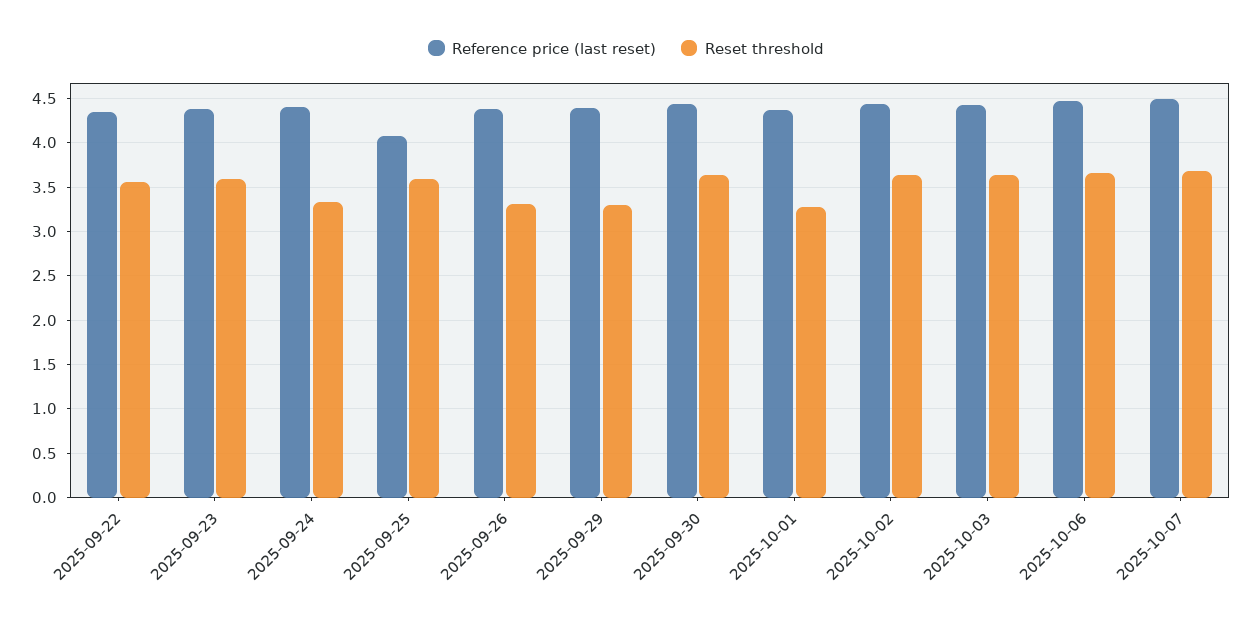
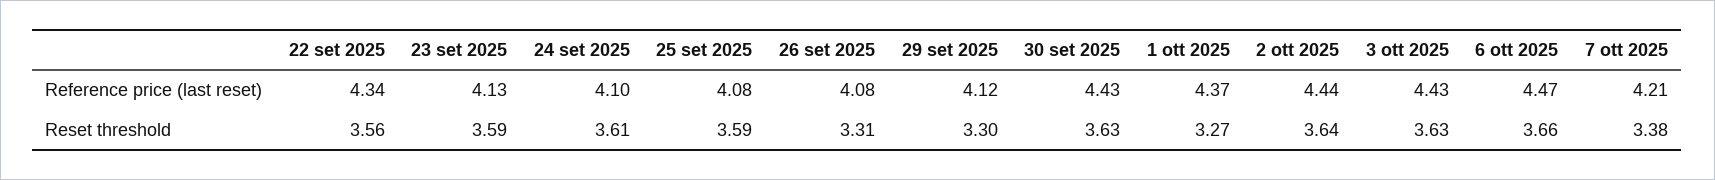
  {
    "Reference price (last reset)": {
      "2025-09-22": 4.34,
-     "2025-09-23": 4.4,
+     "2025-09-23": 4.13,
-     "2025-09-24": 4.4,
+     "2025-09-24": 4.1,
      "2025-09-25": 4.08,
-     "2025-09-26": 4.4,
+     "2025-09-26": 4.08,
-     "2025-09-29": 4.4,
+     "2025-09-29": 4.12,
      "2025-09-30": 4.43,
      "2025-10-01": 4.37,
      "2025-10-02": 4.44,
      "2025-10-03": 4.43,
      "2025-10-06": 4.47,
-     "2025-10-07": 4.5
+     "2025-10-07": 4.21
    },
    "Reset threshold": {
      "2025-09-22": 3.56,
      "2025-09-23": 3.59,
-     "2025-09-24": 3.3,
+     "2025-09-24": 3.61,
      "2025-09-25": 3.59,
      "2025-09-26": 3.31,
      "2025-09-29": 3.3,
      "2025-09-30": 3.63,
      "2025-10-01": 3.27,
      "2025-10-02": 3.64,
      "2025-10-03": 3.63,
      "2025-10-06": 3.66,
-     "2025-10-07": 3.7
+     "2025-10-07": 3.38
    }
  }

